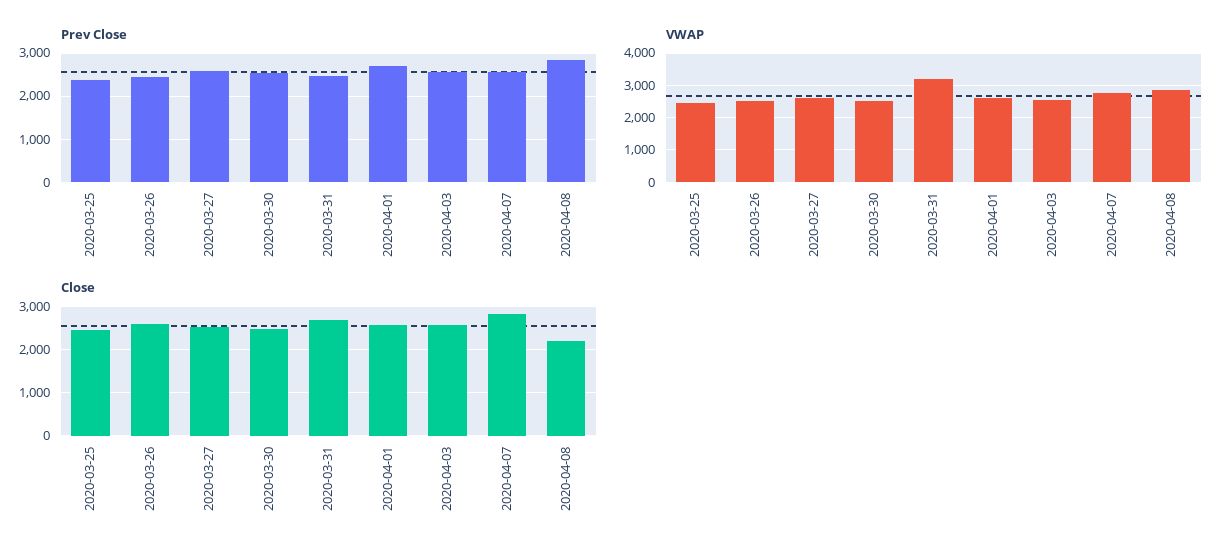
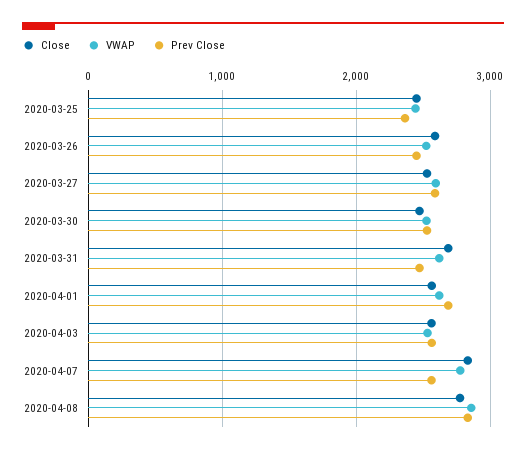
  {
    "Prev Close": {
      "2020-03-25": 2400,
      "2020-03-26": 2500,
      "2020-03-27": 2600,
      "2020-03-30": 2500,
      "2020-03-31": 2500,
      "2020-04-01": 2700,
      "2020-04-03": 2600,
      "2020-04-07": 2600,
      "2020-04-08": 2800
    },
    "VWAP": {
      "2020-03-25": 2400,
      "2020-03-26": 2500,
      "2020-03-27": 2600,
      "2020-03-30": 2500,
-     "2020-03-31": 3200,
+     "2020-03-31": 2600,
      "2020-04-01": 2600,
      "2020-04-03": 2500,
      "2020-04-07": 2800,
      "2020-04-08": 2900
    },
    "Close": {
      "2020-03-25": 2500,
      "2020-03-26": 2600,
      "2020-03-27": 2500,
      "2020-03-30": 2500,
      "2020-03-31": 2700,
      "2020-04-01": 2600,
      "2020-04-03": 2600,
      "2020-04-07": 2800,
-     "2020-04-08": 2200
+     "2020-04-08": 2800
    }
  }

